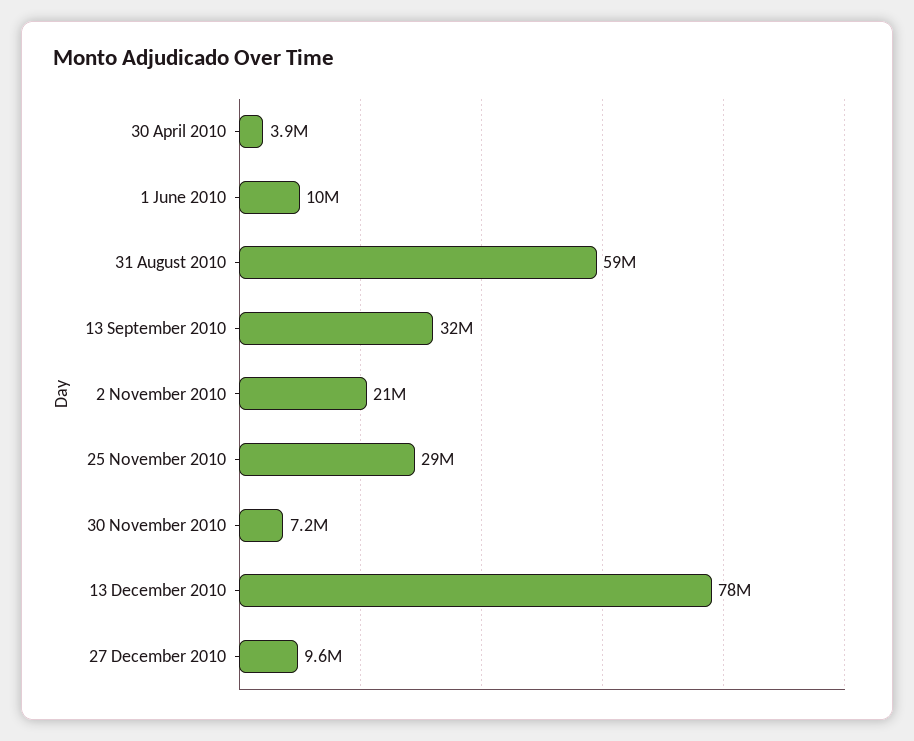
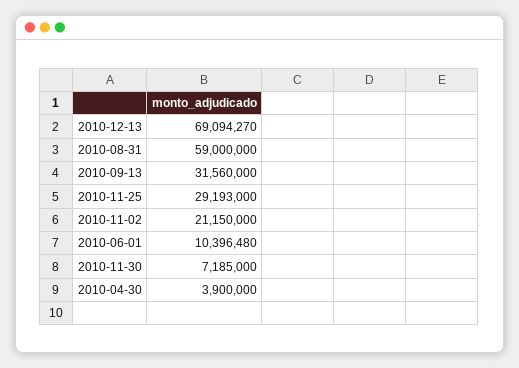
  {
    "30 April 2010": 3900000,
    "1 June 2010": 10396480,
    "31 August 2010": 59000000,
    "13 September 2010": 31560000,
    "2 November 2010": 21150000,
    "25 November 2010": 29193000,
    "30 November 2010": 7185000,
-   "13 December 2010": 78000000,
+   "13 December 2010": 69094270
-   "27 December 2010": 9600000
  }

